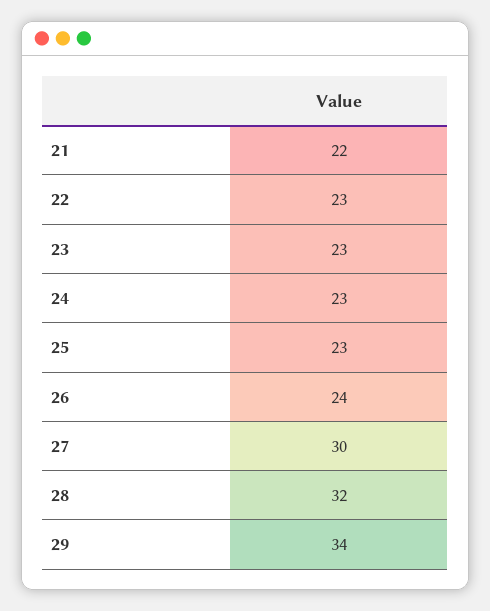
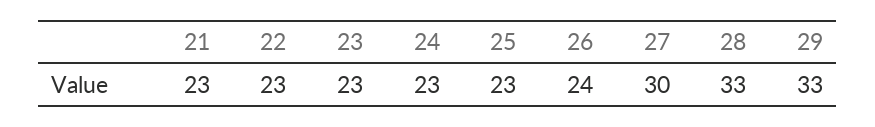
  {
-   "21": 22,
+   "21": 23,
    "22": 23,
    "23": 23,
    "24": 23,
    "25": 23,
    "26": 24,
    "27": 30,
-   "28": 32,
+   "28": 33,
-   "29": 34
+   "29": 33
  }

